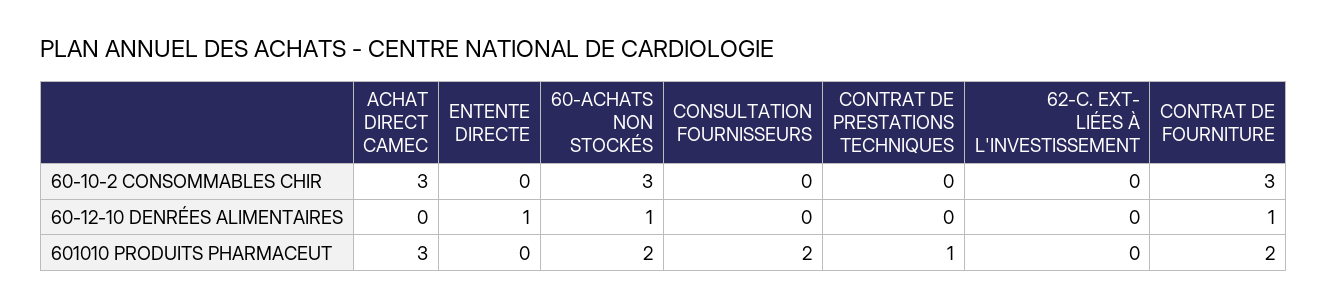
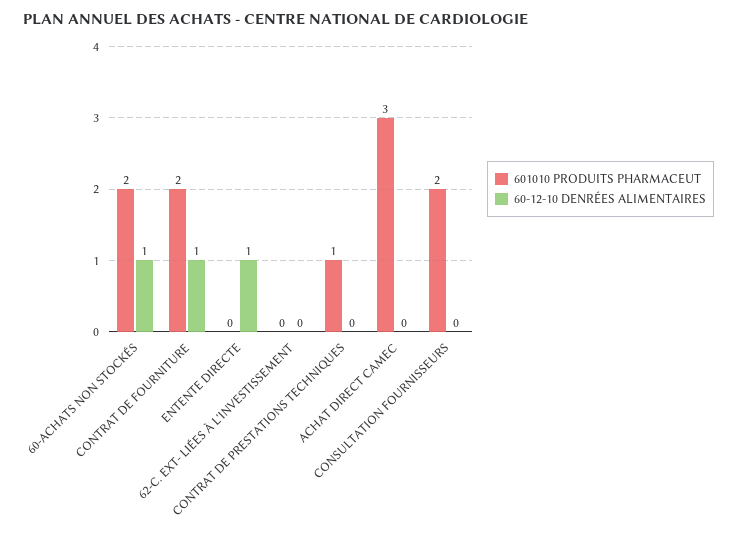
  {
-   "60-10-2 CONSOMMABLES CHIR": {
-     "ACHAT DIRECT CAMEC": 3,
-     "ENTENTE DIRECTE": 0,
-     "60-ACHATS NON STOCKÉS": 3,
-     "CONSULTATION FOURNISSEURS": 0,
-     "CONTRAT DE PRESTATIONS TECHNIQUES": 0,
-     "62-C. EXT- LIÉES À L'INVESTISSEMENT": 0,
-     "CONTRAT DE FOURNITURE": 3
-   },
    "60-12-10 DENRÉES ALIMENTAIRES": {
      "ACHAT DIRECT CAMEC": 0,
      "ENTENTE DIRECTE": 1,
      "60-ACHATS NON STOCKÉS": 1,
      "CONSULTATION FOURNISSEURS": 0,
      "CONTRAT DE PRESTATIONS TECHNIQUES": 0,
      "62-C. EXT- LIÉES À L'INVESTISSEMENT": 0,
      "CONTRAT DE FOURNITURE": 1
    },
    "601010 PRODUITS PHARMACEUT": {
      "ACHAT DIRECT CAMEC": 3,
      "ENTENTE DIRECTE": 0,
      "60-ACHATS NON STOCKÉS": 2,
      "CONSULTATION FOURNISSEURS": 2,
      "CONTRAT DE PRESTATIONS TECHNIQUES": 1,
      "62-C. EXT- LIÉES À L'INVESTISSEMENT": 0,
      "CONTRAT DE FOURNITURE": 2
    }
  }

